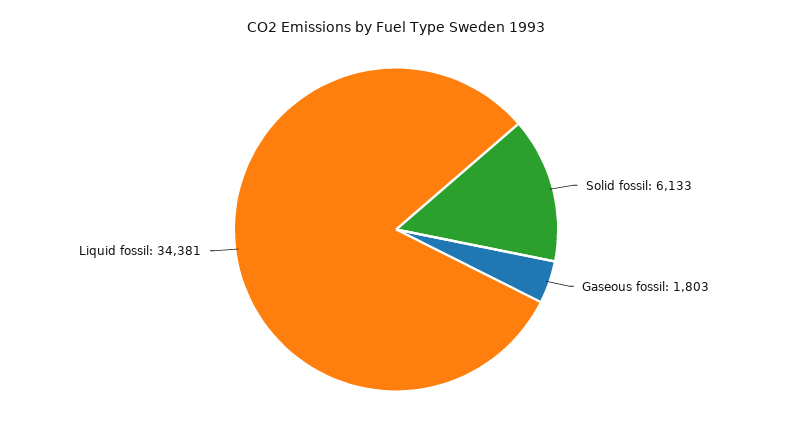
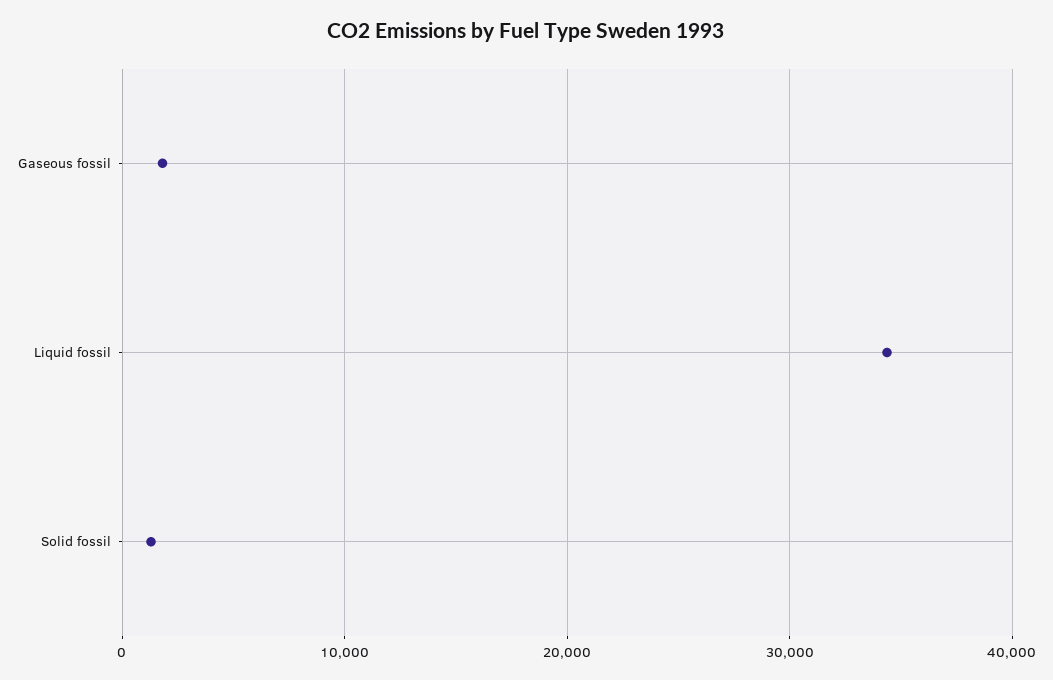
  {
-   "Solid fossil": 6133,
+   "Solid fossil": 1000,
    "Gaseous fossil": 1803,
    "Liquid fossil": 34381
  }

